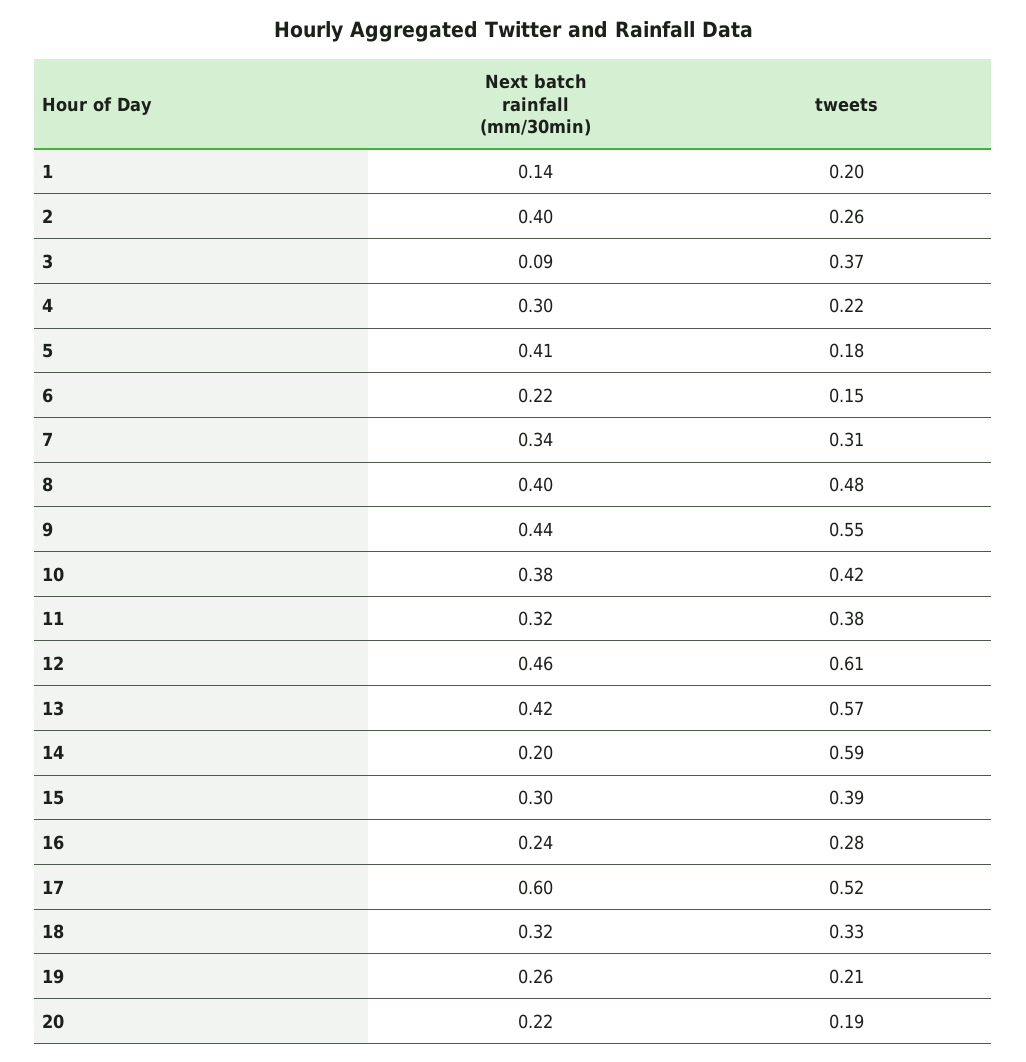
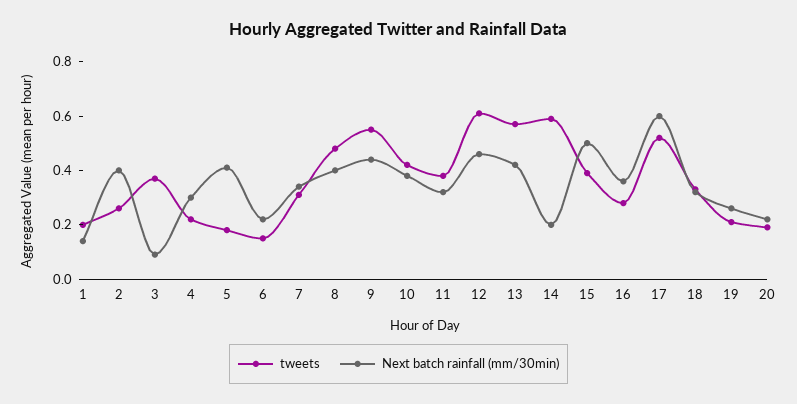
  {
    "Next batch rainfall (mm/30min)": {
      "1": 0.14,
      "2": 0.4,
      "3": 0.09,
      "4": 0.3,
      "5": 0.41,
      "6": 0.22,
      "7": 0.34,
      "8": 0.4,
      "9": 0.44,
      "10": 0.38,
      "11": 0.32,
      "12": 0.46,
      "13": 0.42,
      "14": 0.2,
-     "15": 0.3,
+     "15": 0.5,
-     "16": 0.24,
+     "16": 0.35,
      "17": 0.6,
      "18": 0.32,
      "19": 0.26,
      "20": 0.22
    },
    "tweets": {
      "1": 0.2,
      "2": 0.26,
      "3": 0.37,
      "4": 0.22,
      "5": 0.18,
      "6": 0.15,
      "7": 0.31,
      "8": 0.48,
      "9": 0.55,
      "10": 0.42,
      "11": 0.38,
      "12": 0.61,
      "13": 0.57,
      "14": 0.59,
      "15": 0.39,
      "16": 0.28,
      "17": 0.52,
      "18": 0.33,
      "19": 0.21,
      "20": 0.19
    }
  }

